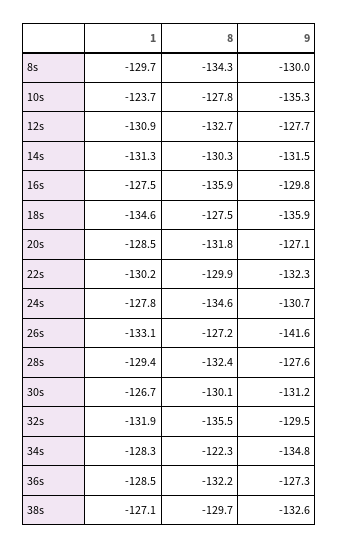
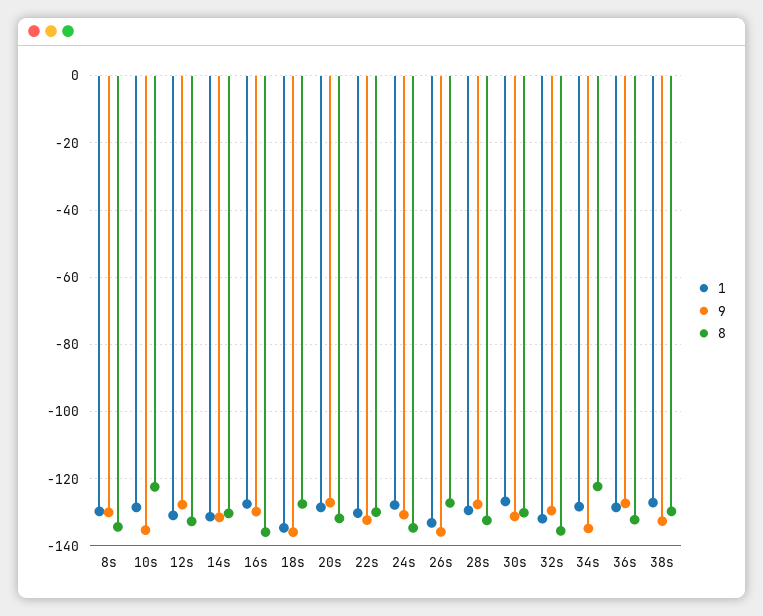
  {
    "1": {
      "8s": -129.7,
-     "10s": -123.7,
+     "10s": -128,
      "12s": -130.9,
      "14s": -131.3,
      "16s": -127.5,
      "18s": -134.6,
      "20s": -128.5,
      "22s": -130.2,
      "24s": -127.8,
      "26s": -133.1,
      "28s": -129.4,
      "30s": -126.7,
      "32s": -131.9,
      "34s": -128.3,
      "36s": -128.5,
      "38s": -127.1
    },
    "8": {
      "8s": -134.3,
-     "10s": -127.8,
+     "10s": -122,
      "12s": -132.7,
      "14s": -130.3,
      "16s": -135.9,
      "18s": -127.5,
      "20s": -131.8,
      "22s": -129.9,
      "24s": -134.6,
      "26s": -127.2,
      "28s": -132.4,
      "30s": -130.1,
      "32s": -135.5,
      "34s": -122.3,
      "36s": -132.2,
      "38s": -129.7
    },
    "9": {
      "8s": -130,
      "10s": -135.3,
      "12s": -127.7,
      "14s": -131.5,
      "16s": -129.8,
      "18s": -135.9,
      "20s": -127.1,
      "22s": -132.3,
      "24s": -130.7,
-     "26s": -141.6,
+     "26s": -136,
      "28s": -127.6,
      "30s": -131.2,
      "32s": -129.5,
      "34s": -134.8,
      "36s": -127.3,
      "38s": -132.6
    }
  }

